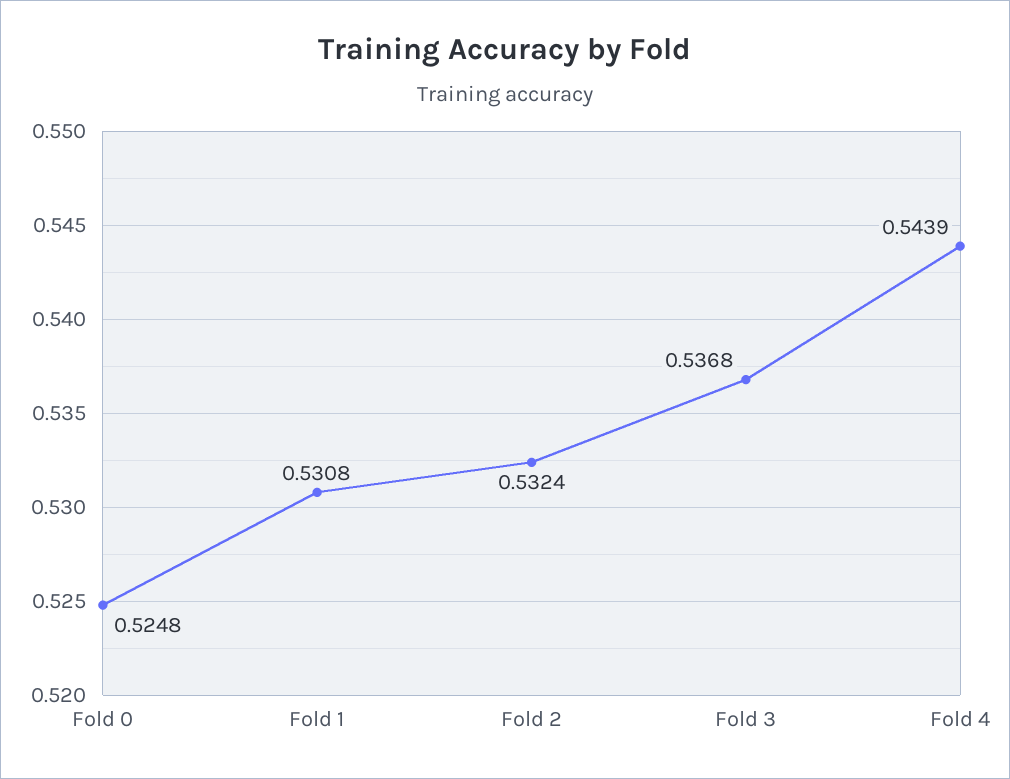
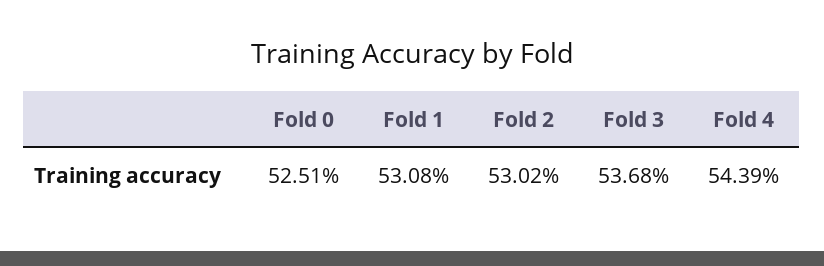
  {
-   "Fold 0": 0.5248,
+   "Fold 0": 0.5251,
    "Fold 1": 0.5308,
-   "Fold 2": 0.5324,
+   "Fold 2": 0.5302,
    "Fold 3": 0.5368,
    "Fold 4": 0.5439
  }

